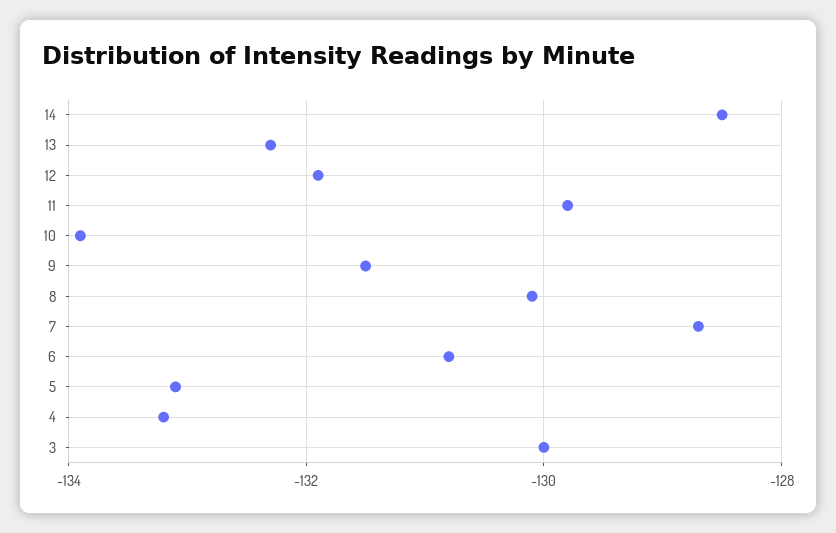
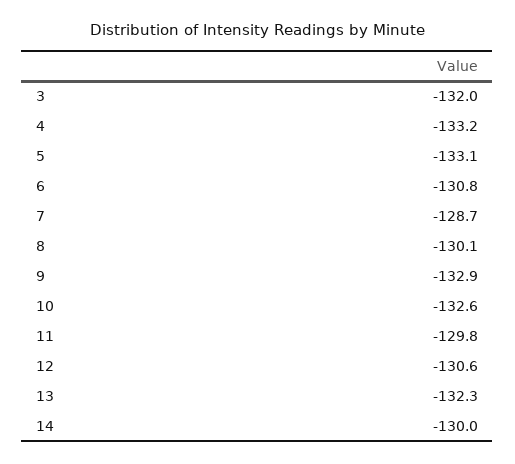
  {
-   "14": -128.5,
+   "14": -130,
    "13": -132.3,
-   "12": -132,
+   "12": -130.6,
    "11": -129.8,
-   "10": -134,
+   "10": -132.6,
-   "9": -131.5,
+   "9": -132.9,
    "8": -130.1,
    "7": -128.7,
    "6": -130.8,
    "5": -133.1,
    "4": -133.2,
-   "3": -130
+   "3": -132
  }

